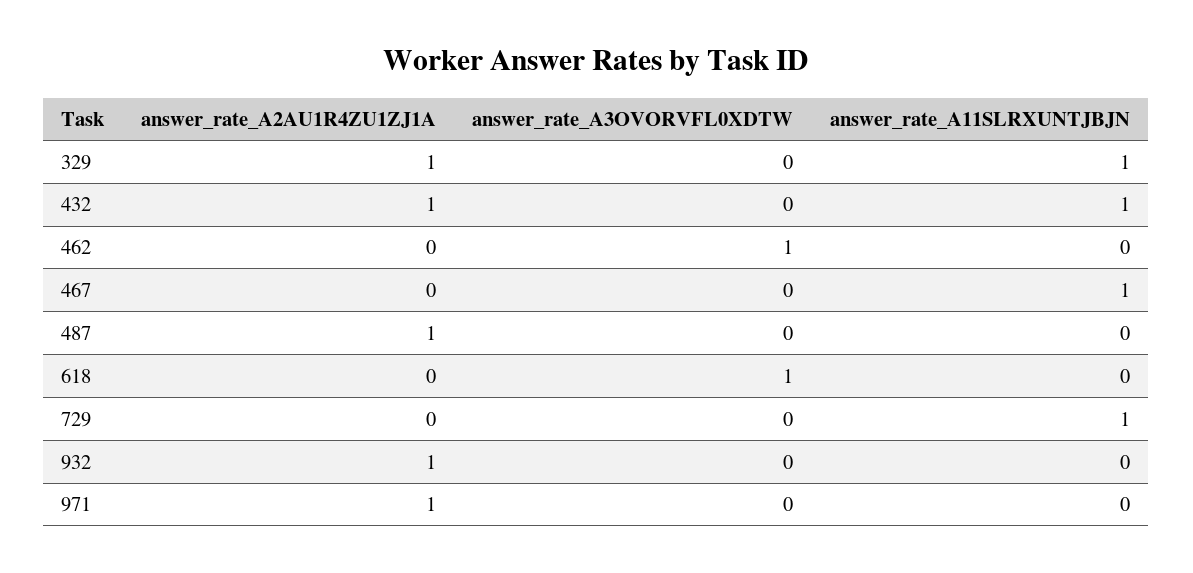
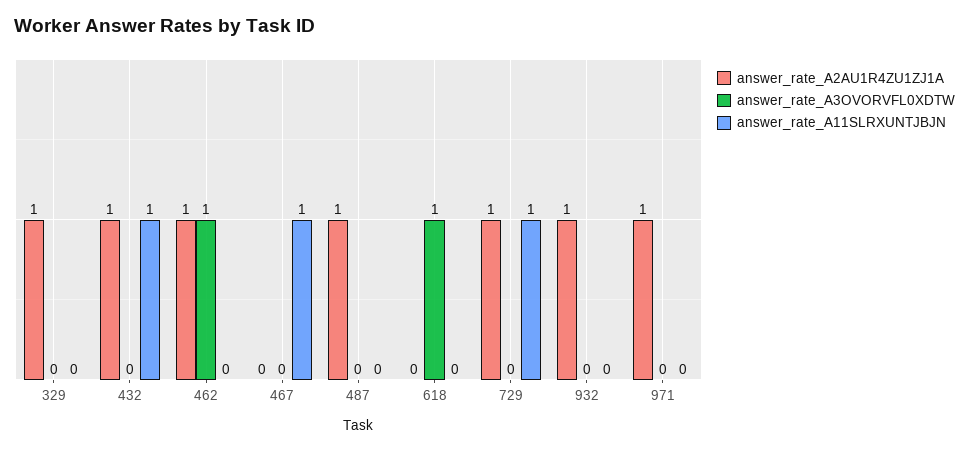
  {
    "answer_rate_A2AU1R4ZU1ZJ1A": {
      "329": 1,
      "432": 1,
-     "462": 0,
+     "462": 1,
      "467": 0,
      "487": 1,
      "618": 0,
-     "729": 0,
+     "729": 1,
      "932": 1,
      "971": 1
    },
    "answer_rate_A3OVORVFL0XDTW": {
      "329": 0,
      "432": 0,
      "462": 1,
      "467": 0,
      "487": 0,
      "618": 1,
      "729": 0,
      "932": 0,
      "971": 0
    },
    "answer_rate_A11SLRXUNTJBJN": {
-     "329": 1,
+     "329": 0,
      "432": 1,
      "462": 0,
      "467": 1,
      "487": 0,
      "618": 0,
      "729": 1,
      "932": 0,
      "971": 0
    }
  }

